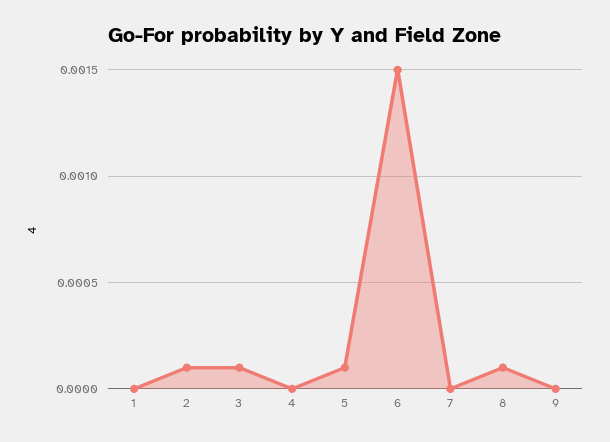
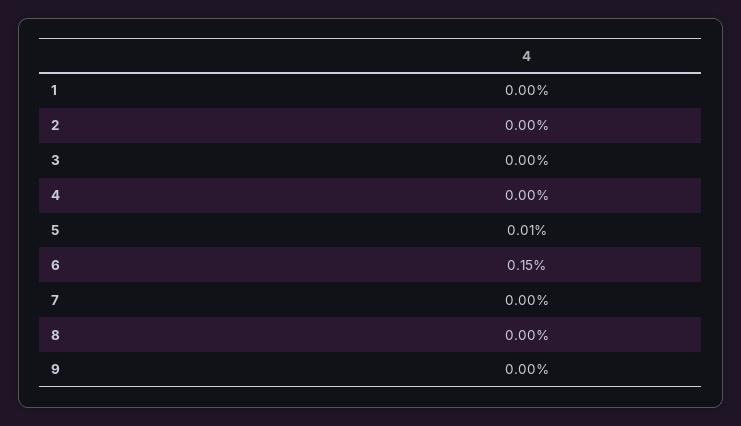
  {
    "1": 0,
-   "2": 0.0001,
+   "2": 0,
-   "3": 0.0001,
+   "3": 0,
    "4": 0,
    "5": 0.0001,
    "6": 0.0015,
    "7": 0,
-   "8": 0.0001,
+   "8": 0,
    "9": 0
  }

